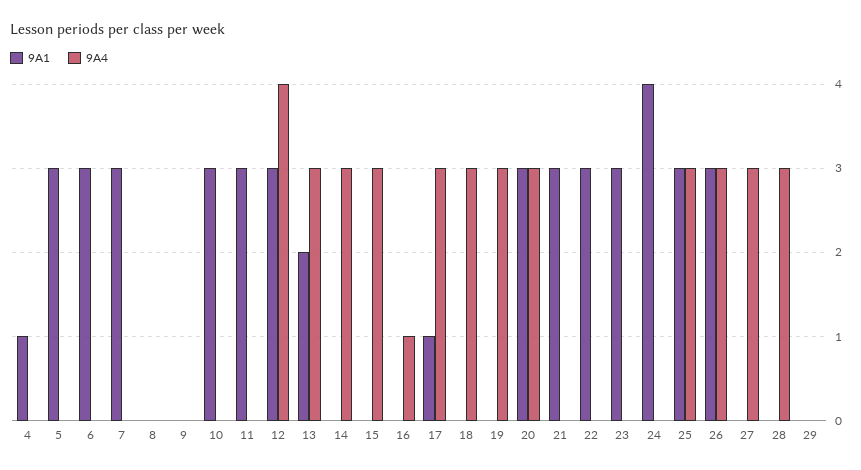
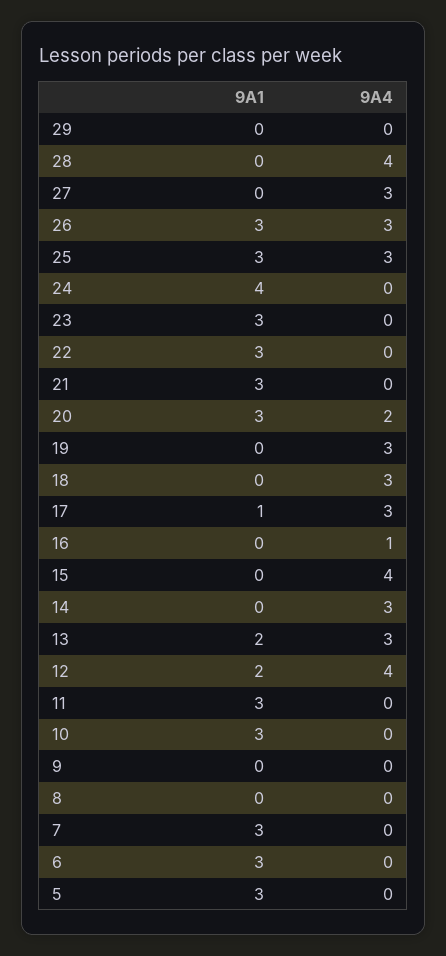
  {
    "9A1": {
-     "4": 1,
      "5": 3,
      "6": 3,
      "7": 3,
      "8": 0,
      "9": 0,
      "10": 3,
      "11": 3,
-     "12": 3,
+     "12": 2,
      "13": 2,
      "14": 0,
      "15": 0,
      "16": 0,
      "17": 1,
      "18": 0,
      "19": 0,
      "20": 3,
      "21": 3,
      "22": 3,
      "23": 3,
      "24": 4,
      "25": 3,
      "26": 3,
      "27": 0,
      "28": 0,
      "29": 0
    },
    "9A4": {
-     "4": 0,
      "5": 0,
      "6": 0,
      "7": 0,
      "8": 0,
      "9": 0,
      "10": 0,
      "11": 0,
      "12": 4,
      "13": 3,
      "14": 3,
-     "15": 3,
+     "15": 4,
      "16": 1,
      "17": 3,
      "18": 3,
      "19": 3,
-     "20": 3,
+     "20": 2,
      "21": 0,
      "22": 0,
      "23": 0,
      "24": 0,
      "25": 3,
      "26": 3,
      "27": 3,
-     "28": 3,
+     "28": 4,
      "29": 0
    }
  }

